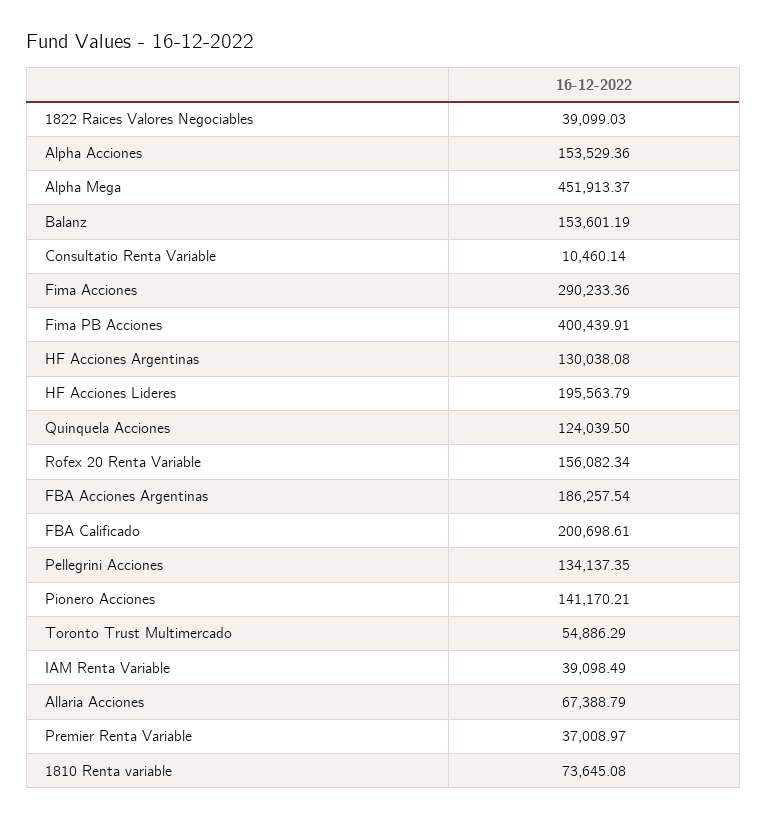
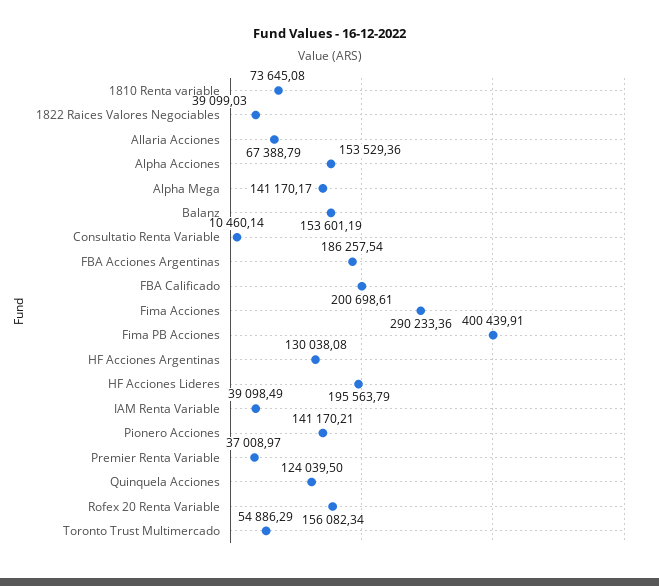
  {
    "1822 Raices Valores Negociables": 39099.03,
    "Alpha Acciones": 153529.36,
-   "Alpha Mega": 451913.37,
+   "Alpha Mega": 141170.17,
    "Balanz": 153601.19,
    "Consultatio Renta Variable": 10460.14,
    "Fima Acciones": 290233.36,
    "Fima PB Acciones": 400439.91,
    "HF Acciones Argentinas": 130038.08,
    "HF Acciones Lideres": 195563.79,
    "Quinquela Acciones": 124039.5,
    "Rofex 20 Renta Variable": 156082.34,
    "FBA Acciones Argentinas": 186257.54,
    "FBA Calificado": 200698.61,
-   "Pellegrini Acciones": 134137.35,
    "Pionero Acciones": 141170.21,
    "Toronto Trust Multimercado": 54886.29,
    "IAM Renta Variable": 39098.49,
    "Allaria Acciones": 67388.79,
    "Premier Renta Variable": 37008.97,
    "1810 Renta variable": 73645.08
  }

